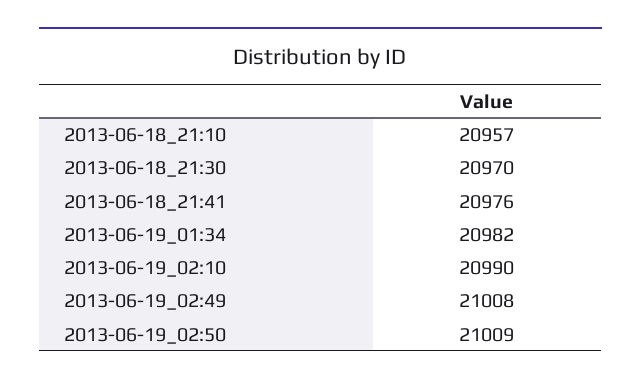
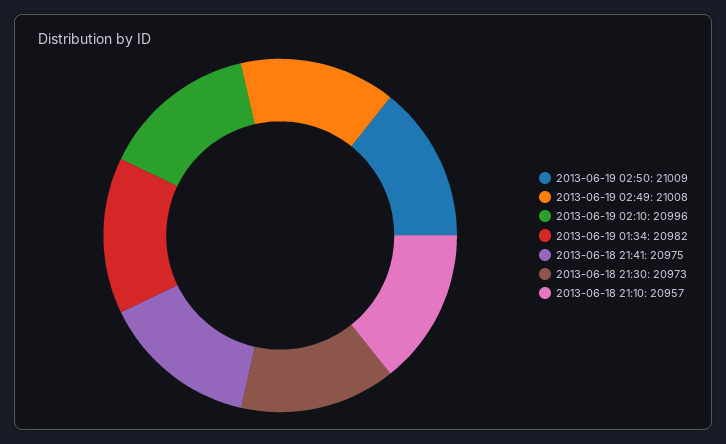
  {
    "2013-06-18_21:10": 20957,
-   "2013-06-18_21:30": 20970,
+   "2013-06-18_21:30": 20973,
-   "2013-06-18_21:41": 20976,
+   "2013-06-18_21:41": 20975,
    "2013-06-19_01:34": 20982,
-   "2013-06-19_02:10": 20990,
+   "2013-06-19_02:10": 20996,
    "2013-06-19_02:49": 21008,
    "2013-06-19_02:50": 21009
  }

